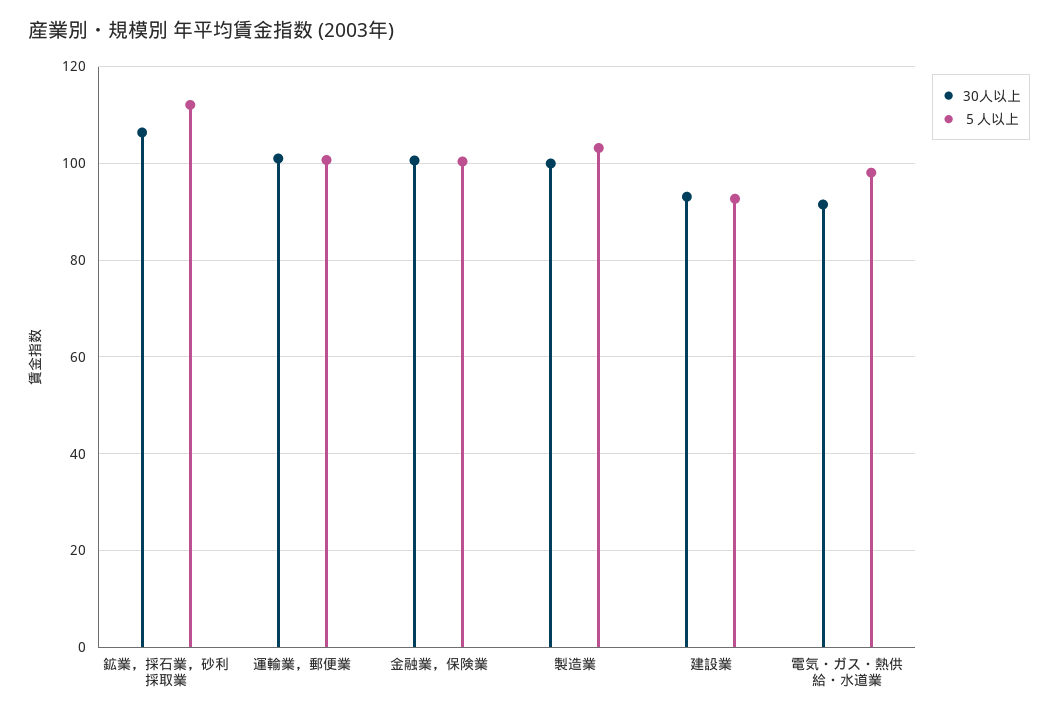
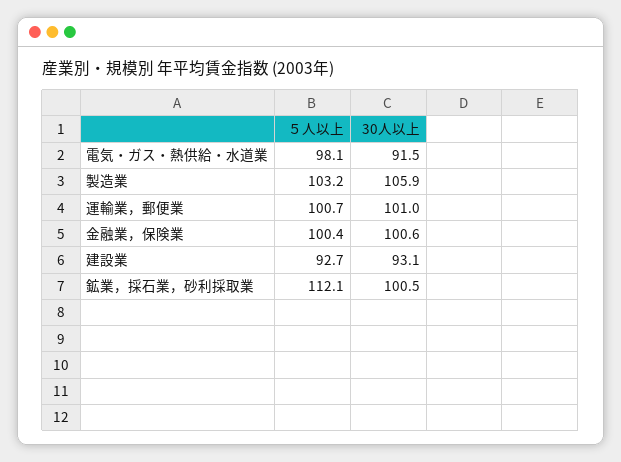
  {
    "30人以上": {
-     "鉱業，採石業，砂利採取業": 106,
+     "鉱業，採石業，砂利採取業": 100.5,
      "運輸業，郵便業": 101,
      "金融業，保険業": 100.6,
-     "製造業": 100,
+     "製造業": 105.9,
      "建設業": 93.1,
      "電気・ガス・熱供給・水道業": 91.5
    },
    "５人以上": {
      "鉱業，採石業，砂利採取業": 112.1,
      "運輸業，郵便業": 100.7,
      "金融業，保険業": 100.4,
      "製造業": 103.2,
      "建設業": 92.7,
      "電気・ガス・熱供給・水道業": 98.1
    }
  }

